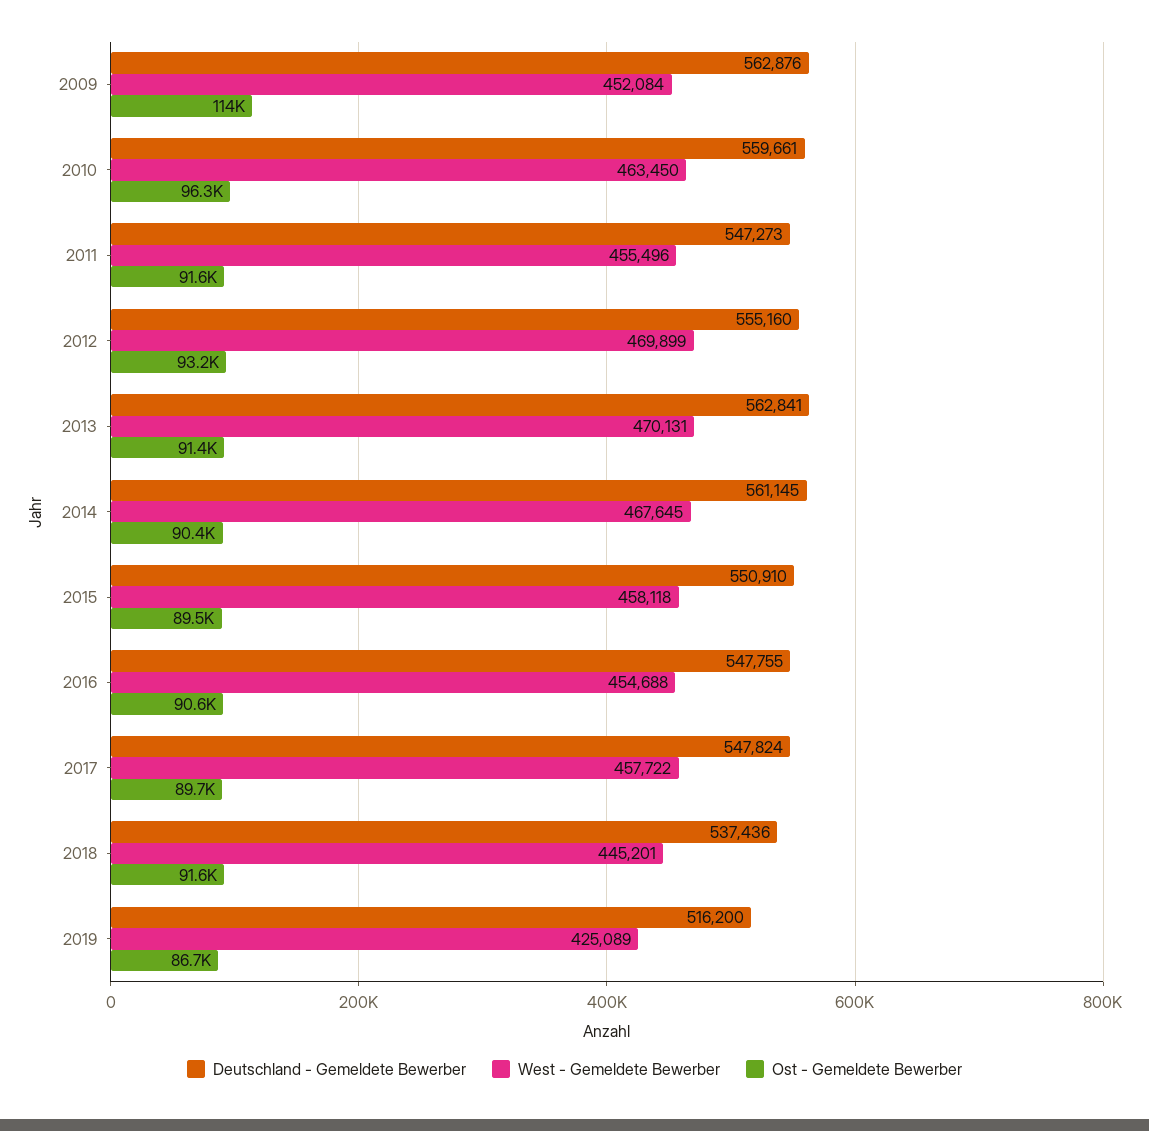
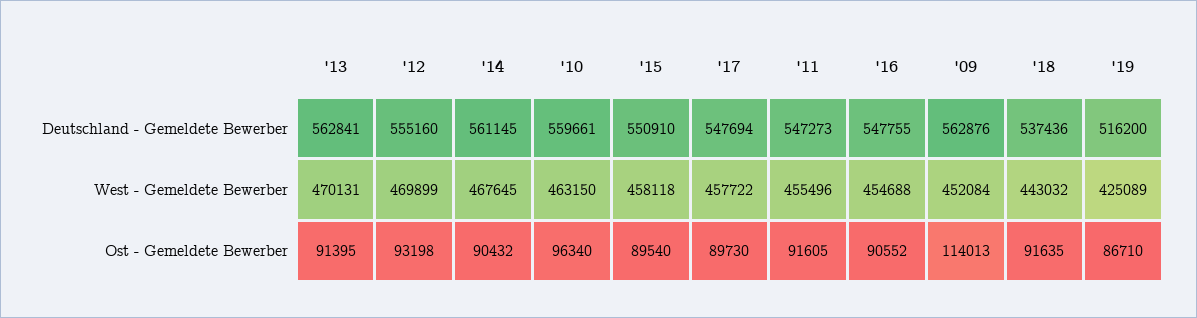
  {
    "Deutschland - Gemeldete Bewerber": {
      "2009": 562876,
      "2010": 559661,
      "2011": 547273,
      "2012": 555160,
      "2013": 562841,
      "2014": 561145,
      "2015": 550910,
      "2016": 547755,
-     "2017": 547824,
+     "2017": 547694,
      "2018": 537436,
      "2019": 516200
    },
    "West - Gemeldete Bewerber": {
      "2009": 452084,
-     "2010": 463450,
+     "2010": 463150,
      "2011": 455496,
      "2012": 469899,
      "2013": 470131,
      "2014": 467645,
      "2015": 458118,
      "2016": 454688,
      "2017": 457722,
-     "2018": 445201,
+     "2018": 443032,
      "2019": 425089
    },
    "Ost - Gemeldete Bewerber": {
      "2009": 114013,
      "2010": 96340,
      "2011": 91605,
      "2012": 93198,
      "2013": 91395,
      "2014": 90432,
      "2015": 89540,
      "2016": 90552,
      "2017": 89730,
      "2018": 91635,
      "2019": 86710
    }
  }

